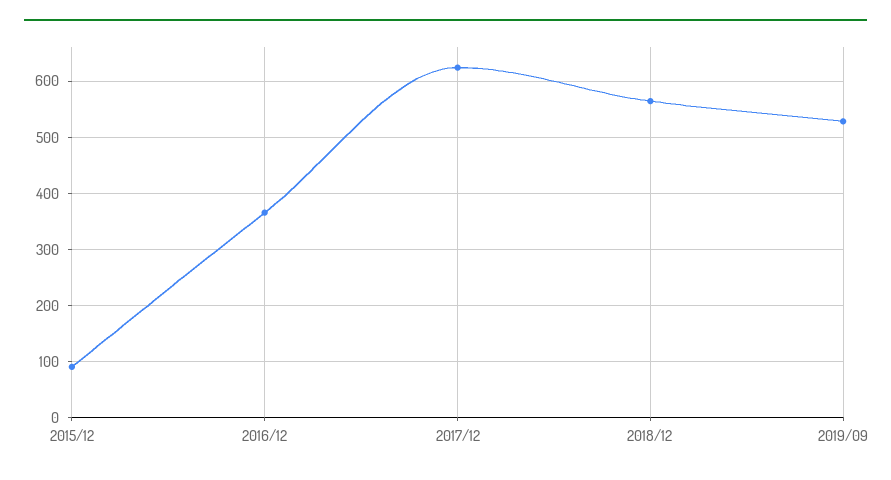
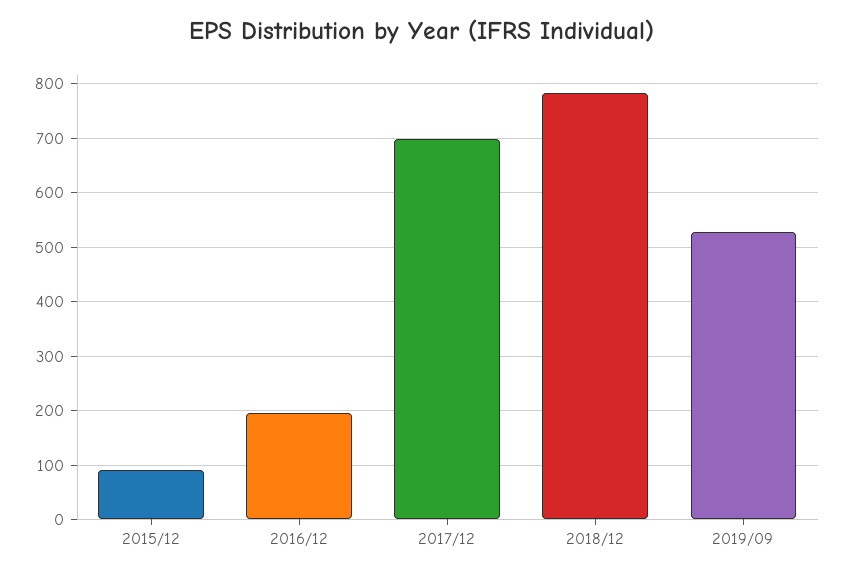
  {
    "2015/12": 100,
-   "2016/12": 360,
+   "2016/12": 200,
-   "2017/12": 620,
+   "2017/12": 700,
-   "2018/12": 560,
+   "2018/12": 780,
    "2019/09": 520
  }

